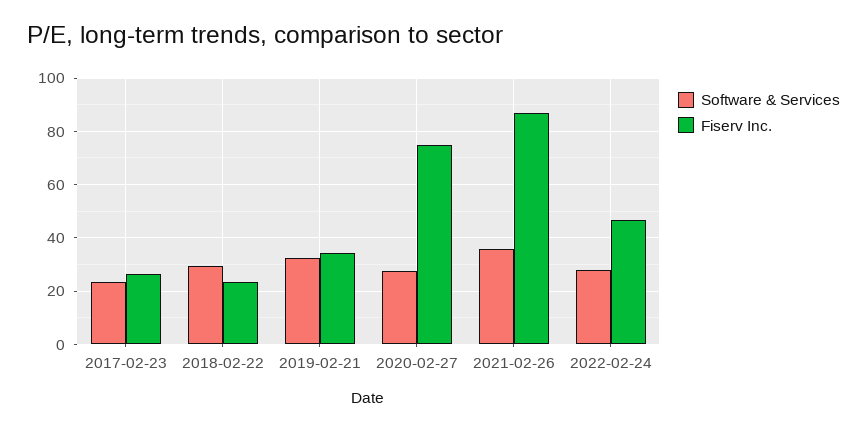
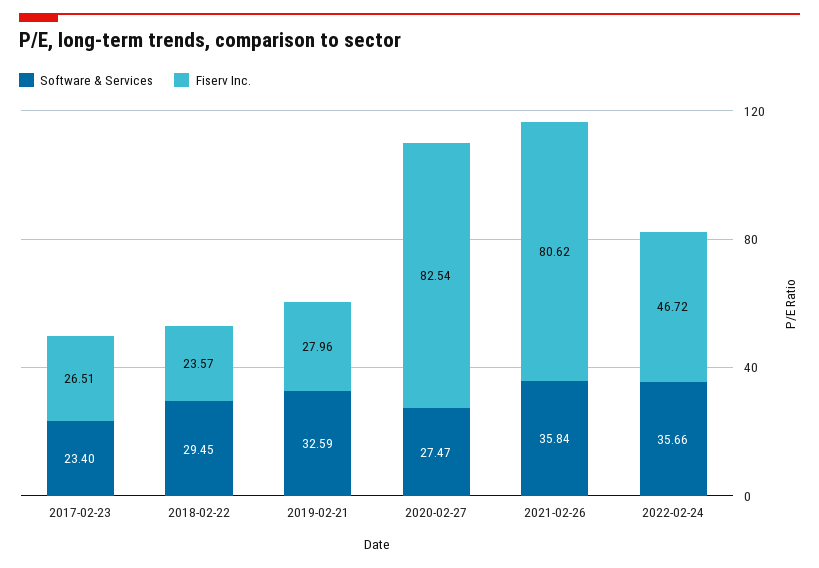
  {
    "Software & Services": {
      "2017-02-23": 23.4,
      "2018-02-22": 29.45,
      "2019-02-21": 32.59,
      "2020-02-27": 27.47,
      "2021-02-26": 35.84,
-     "2022-02-24": 27.5
+     "2022-02-24": 35.66
    },
    "Fiserv Inc.": {
      "2017-02-23": 26.51,
      "2018-02-22": 23.57,
-     "2019-02-21": 35,
+     "2019-02-21": 27.96,
-     "2020-02-27": 75,
+     "2020-02-27": 82.54,
-     "2021-02-26": 87.5,
+     "2021-02-26": 80.62,
      "2022-02-24": 46.72
    }
  }

